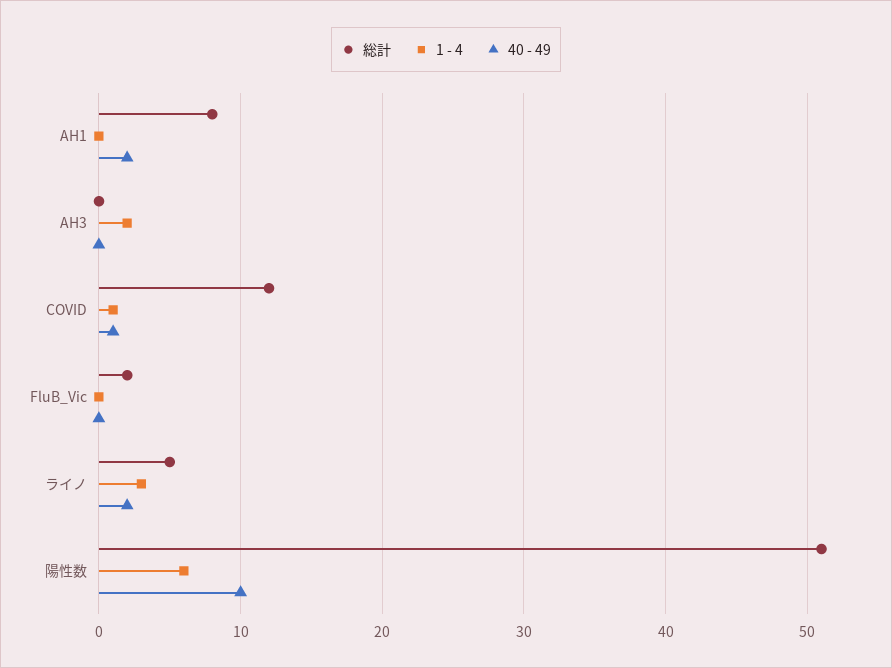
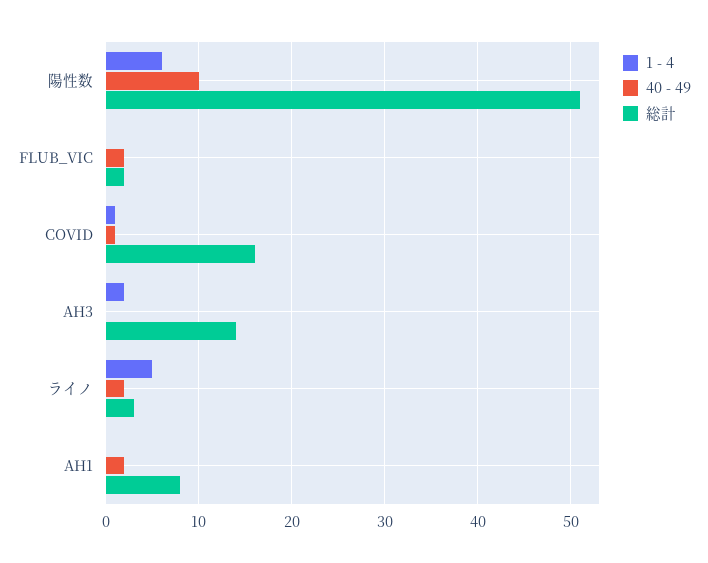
  {
    "総計": {
      "AH1": 8,
-     "AH3": 0,
+     "AH3": 14,
-     "COVID": 12,
+     "COVID": 16,
      "FluB_Vic": 2,
-     "ライノ": 5,
+     "ライノ": 3,
      "陽性数": 51
    },
    "1 - 4": {
      "AH1": 0,
      "AH3": 2,
      "COVID": 1,
      "FluB_Vic": 0,
-     "ライノ": 3,
+     "ライノ": 5,
      "陽性数": 6
    },
    "40 - 49": {
      "AH1": 2,
      "AH3": 0,
      "COVID": 1,
-     "FluB_Vic": 0,
+     "FluB_Vic": 2,
      "ライノ": 2,
      "陽性数": 10
    }
  }

